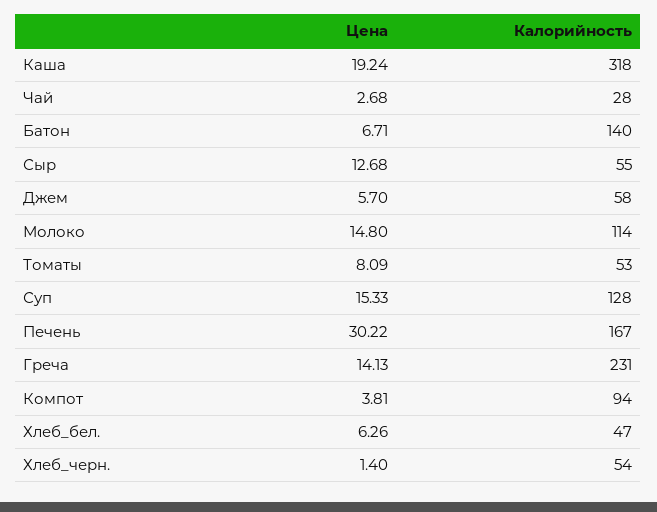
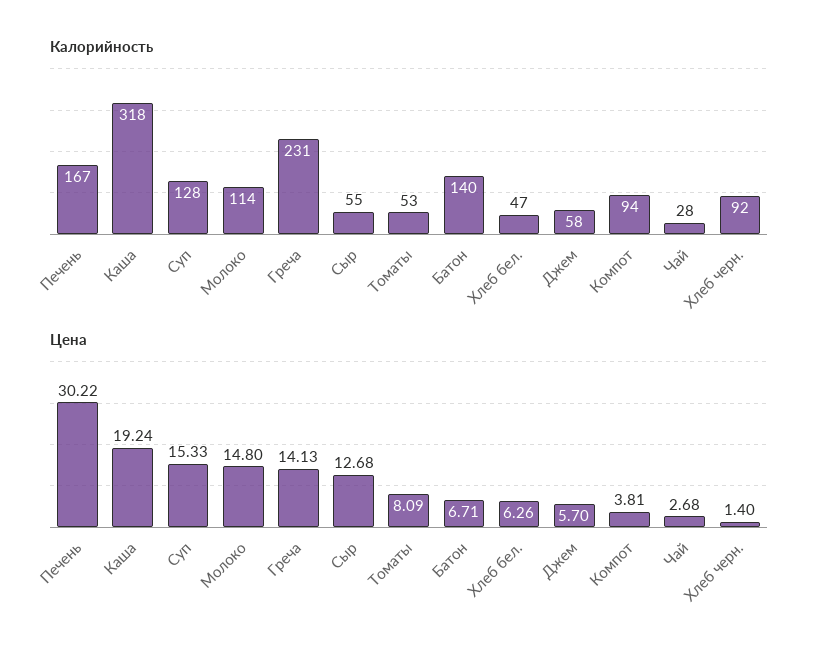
  {
    "Цена": {
      "Каша": 19.24,
      "Чай": 2.68,
      "Батон": 6.71,
      "Сыр": 12.68,
      "Джем": 5.7,
      "Молоко": 14.8,
      "Томаты": 8.09,
      "Суп": 15.33,
      "Печень": 30.22,
      "Греча": 14.13,
      "Компот": 3.81,
      "Хлеб_бел.": 6.26,
      "Хлеб_черн.": 1.4
    },
    "Калорийность": {
      "Каша": 318,
      "Чай": 28,
      "Батон": 140,
      "Сыр": 55,
      "Джем": 58,
      "Молоко": 114,
      "Томаты": 53,
      "Суп": 128,
      "Печень": 167,
      "Греча": 231,
      "Компот": 94,
      "Хлеб_бел.": 47,
-     "Хлеб_черн.": 54
+     "Хлеб_черн.": 92
    }
  }

